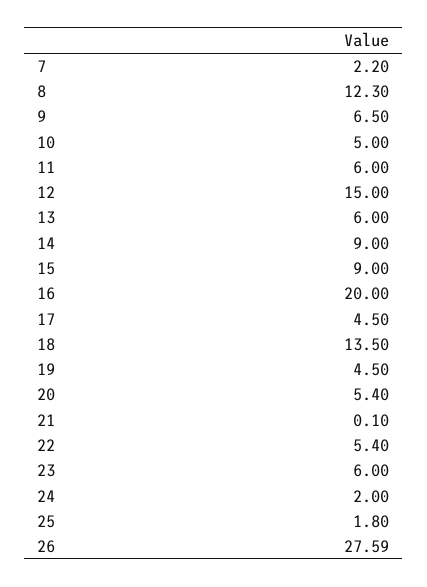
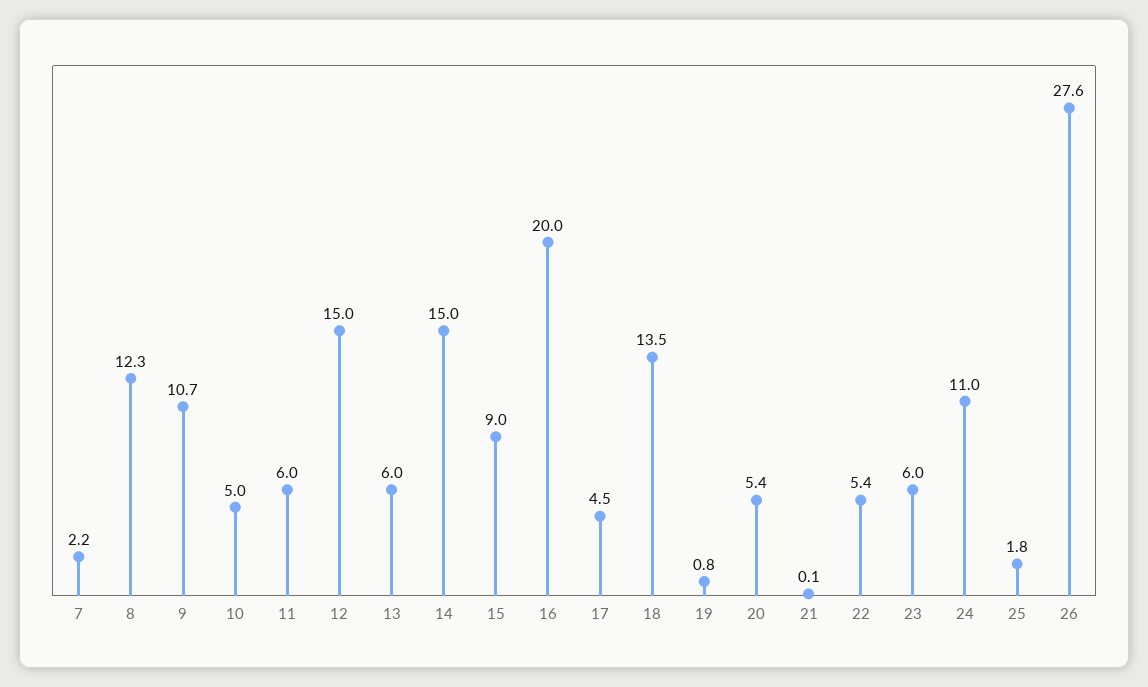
  {
    "7": 2.2,
    "8": 12.3,
-   "9": 6.5,
+   "9": 10.7,
    "10": 5,
    "11": 6,
    "12": 15,
    "13": 6,
-   "14": 9,
+   "14": 15,
    "15": 9,
    "16": 20,
    "17": 4.5,
    "18": 13.5,
-   "19": 4.5,
+   "19": 0.8,
    "20": 5.4,
    "21": 0.1,
    "22": 5.4,
    "23": 6,
-   "24": 2,
+   "24": 11,
    "25": 1.8,
    "26": 27.59
  }

